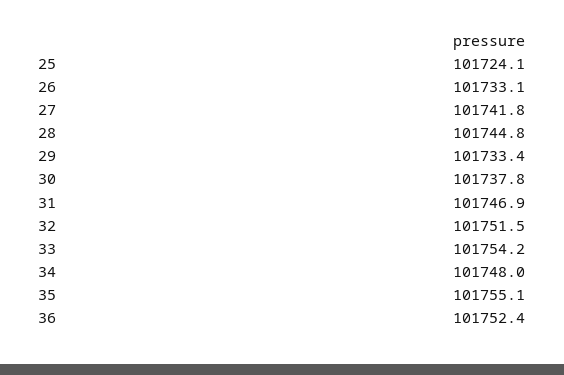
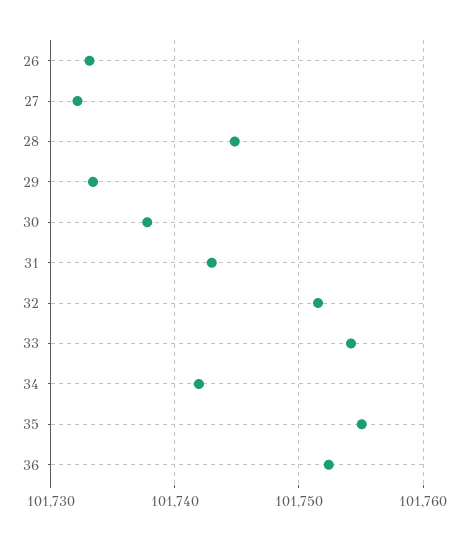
  {
-   "25": 101724.1,
    "26": 101733.1,
-   "27": 101741.8,
+   "27": 101732,
    "28": 101744.8,
    "29": 101733.4,
    "30": 101737.8,
-   "31": 101746.9,
+   "31": 101743,
    "32": 101751.5,
    "33": 101754.2,
-   "34": 101748,
+   "34": 101742,
    "35": 101755.1,
    "36": 101752.4
  }

